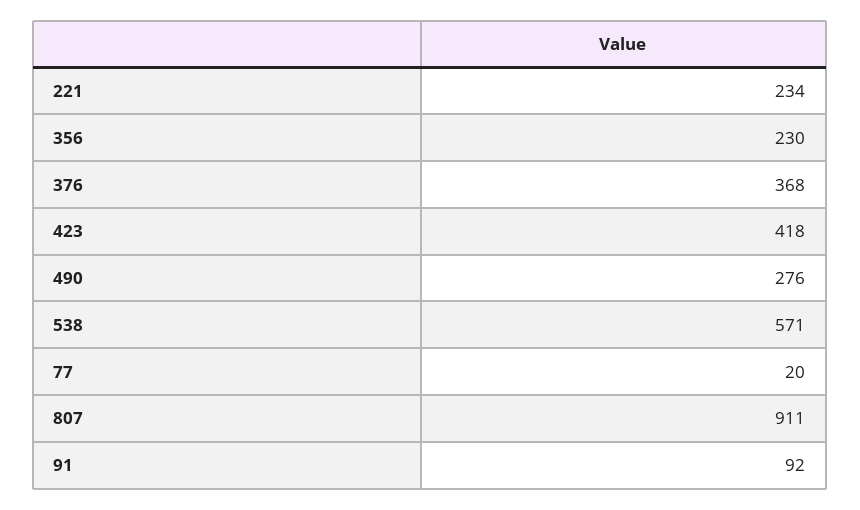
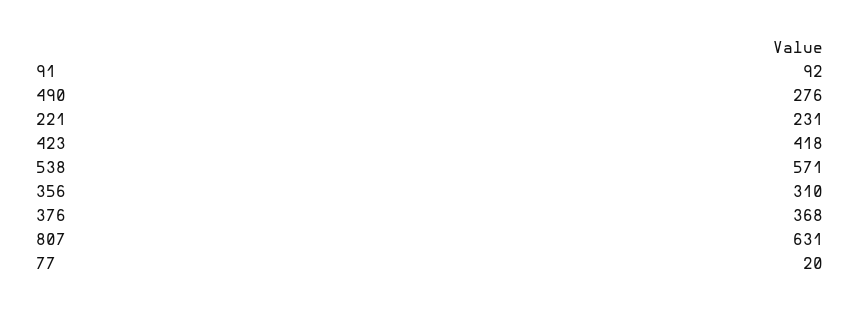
  {
-   "221": 234,
+   "221": 231,
-   "356": 230,
+   "356": 310,
    "376": 368,
    "423": 418,
    "490": 276,
    "538": 571,
    "77": 20,
-   "807": 911,
+   "807": 631,
    "91": 92
  }

